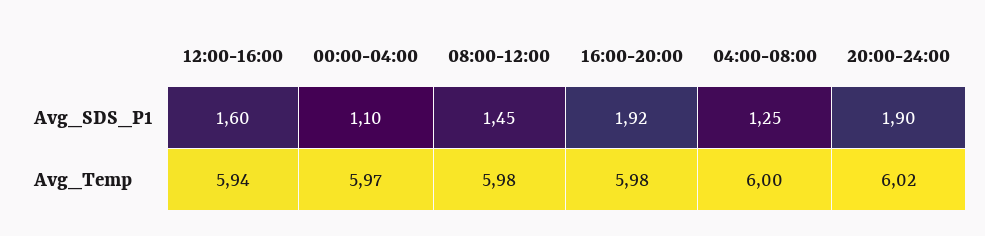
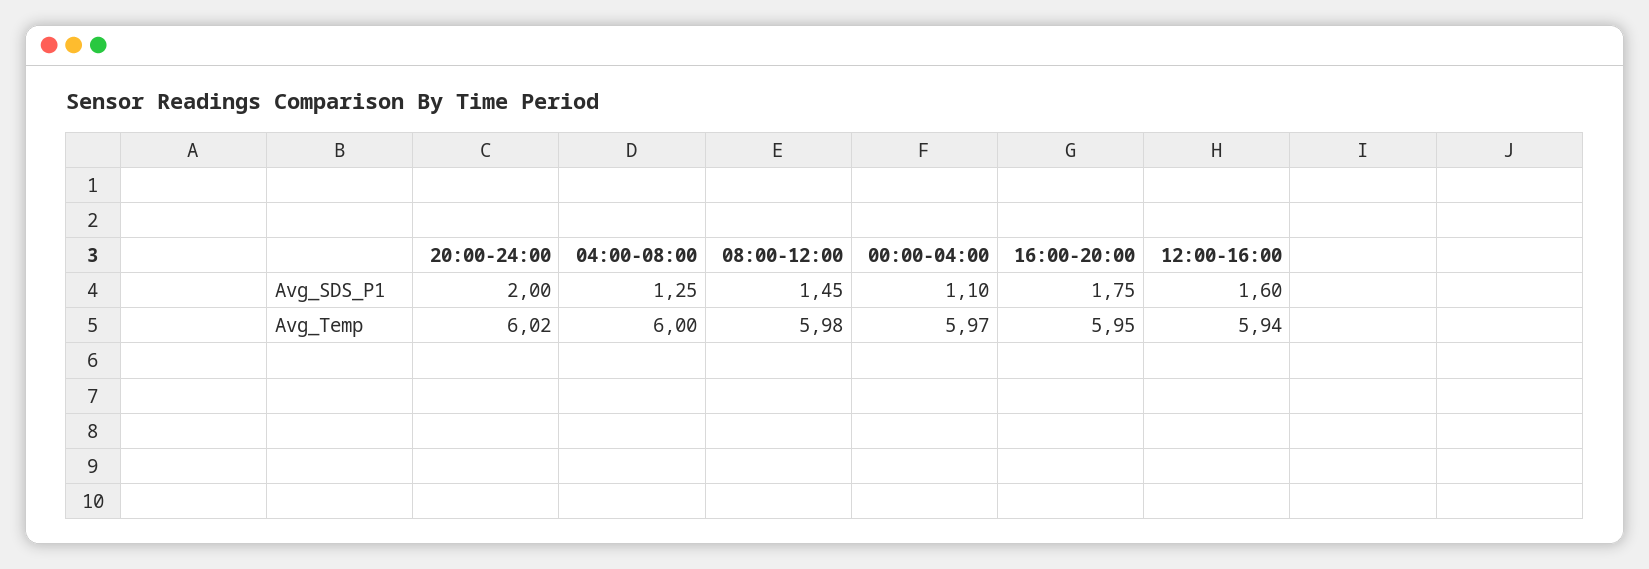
  {
    "12:00-16:00": {
      "Avg_SDS_P1": 1.6,
      "Avg_Temp": 5.94
    },
    "00:00-04:00": {
      "Avg_SDS_P1": 1.1,
      "Avg_Temp": 5.97
    },
    "08:00-12:00": {
      "Avg_SDS_P1": 1.45,
      "Avg_Temp": 5.98
    },
    "16:00-20:00": {
-     "Avg_SDS_P1": 1.92,
+     "Avg_SDS_P1": 1.75,
-     "Avg_Temp": 5.98
+     "Avg_Temp": 5.95
    },
    "04:00-08:00": {
      "Avg_SDS_P1": 1.25,
      "Avg_Temp": 6
    },
    "20:00-24:00": {
-     "Avg_SDS_P1": 1.9,
+     "Avg_SDS_P1": 2,
      "Avg_Temp": 6.02
    }
  }

